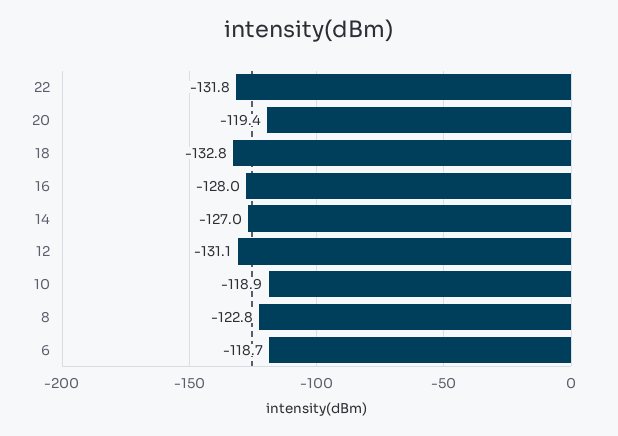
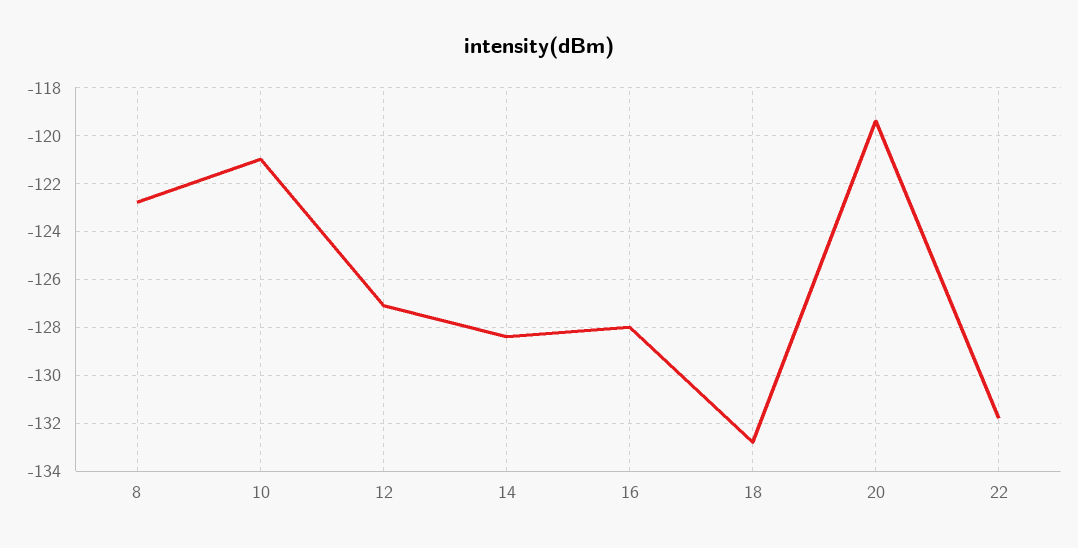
  {
    "22": -131.8,
    "20": -119.4,
    "18": -132.8,
    "16": -128,
-   "14": -127,
+   "14": -128.5,
-   "12": -131.1,
+   "12": -127,
-   "10": -118.9,
+   "10": -121,
-   "8": -122.8,
+   "8": -122.8
-   "6": -118.7
  }

